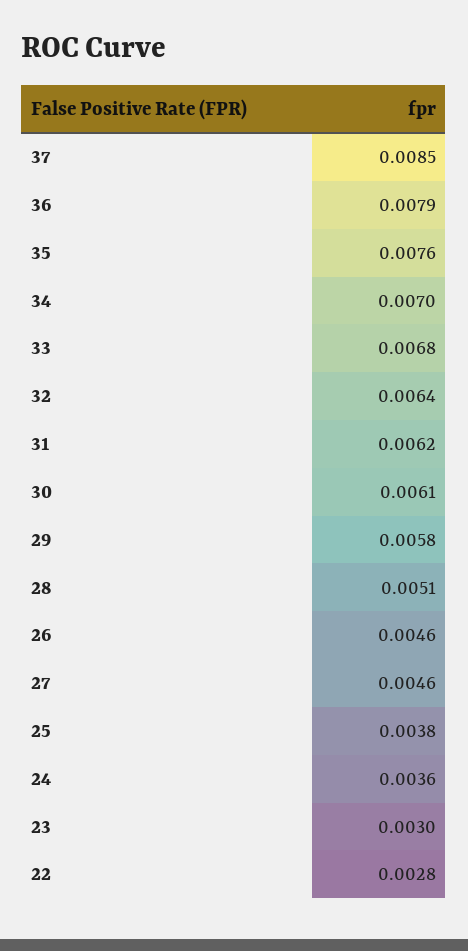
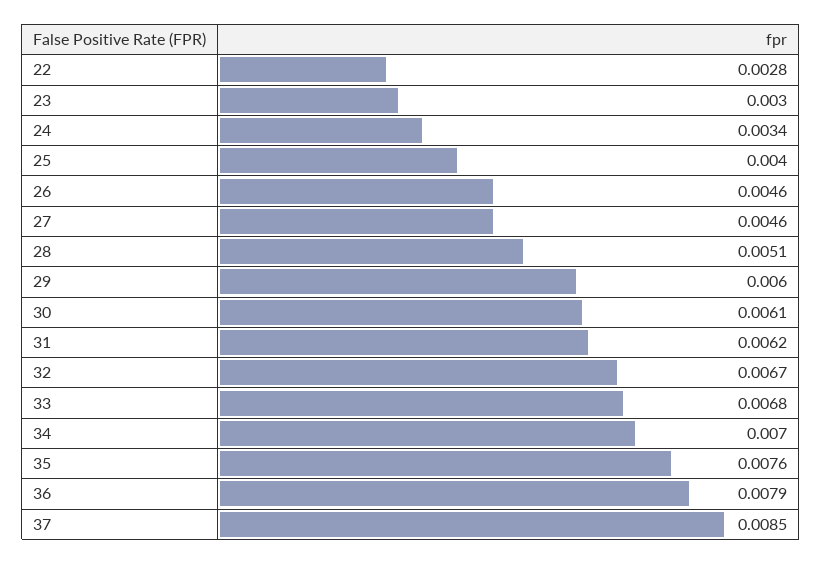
  {
    "37": 0.0085,
    "36": 0.0079,
    "35": 0.0076,
    "34": 0.007,
    "33": 0.0068,
-   "32": 0.0064,
+   "32": 0.0067,
    "31": 0.0062,
    "30": 0.0061,
-   "29": 0.0058,
+   "29": 0.006,
    "28": 0.0051,
    "26": 0.0046,
    "27": 0.0046,
-   "25": 0.0038,
+   "25": 0.004,
-   "24": 0.0036,
+   "24": 0.0034,
    "23": 0.003,
    "22": 0.0028
  }

